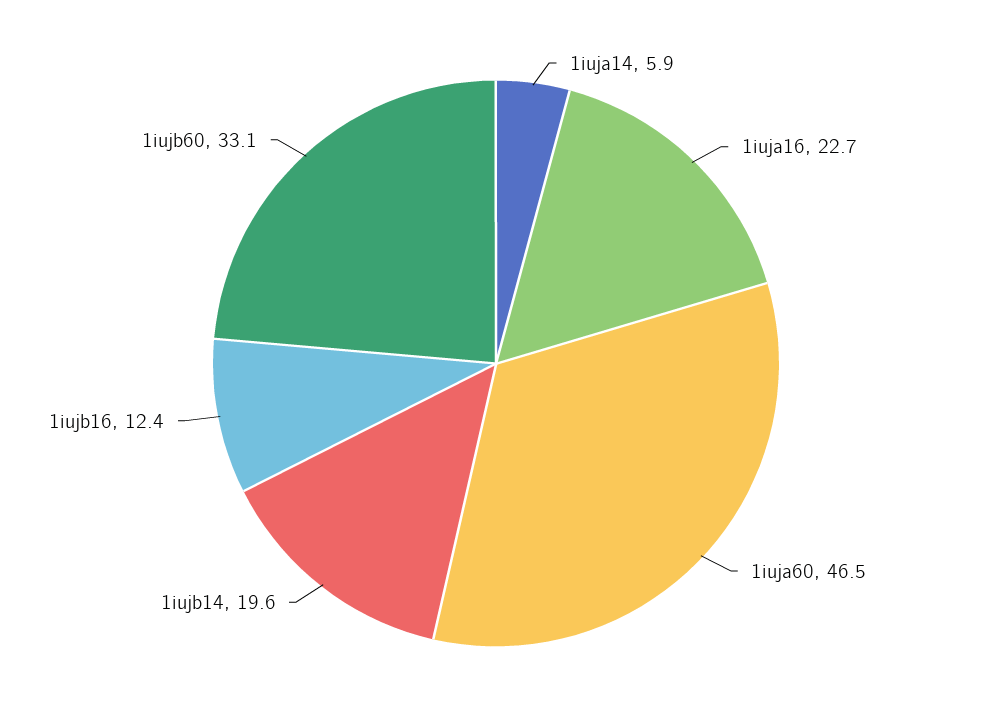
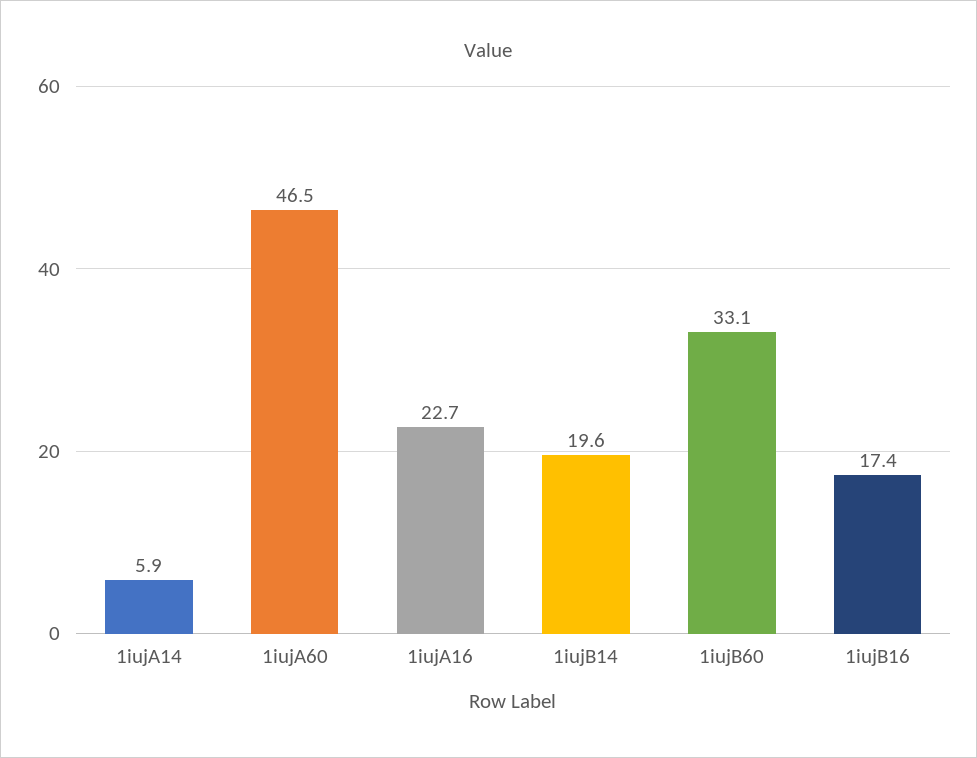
  {
    "1iuja14": 5.9,
    "1iuja16": 22.7,
    "1iuja60": 46.5,
    "1iujb14": 19.6,
-   "1iujb16": 12.4,
+   "1iujb16": 17.4,
    "1iujb60": 33.1
  }

